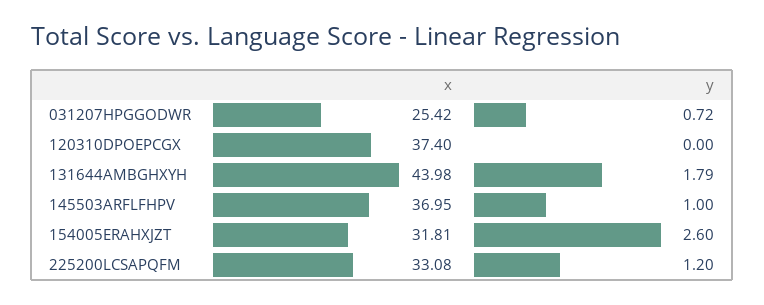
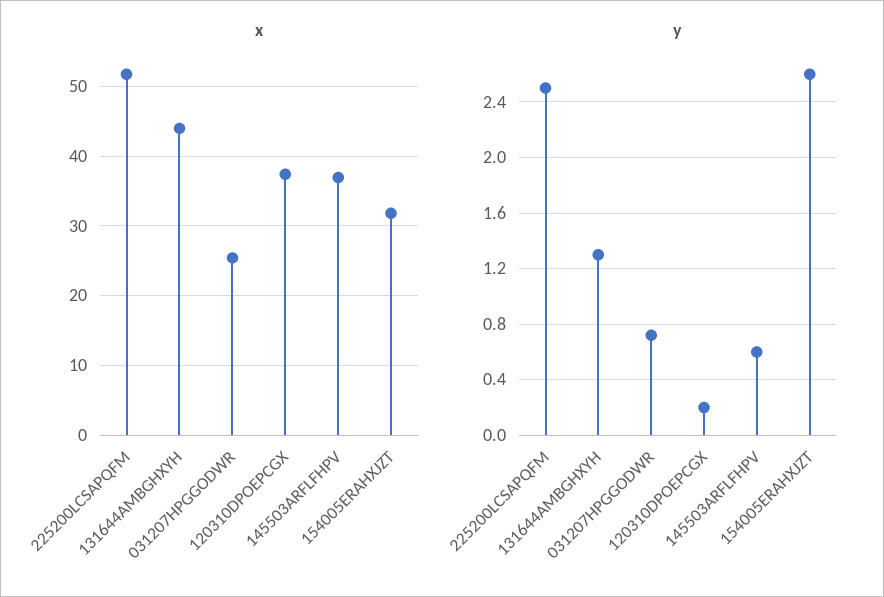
  {
    "x": {
      "031207HPGGODWR": 25.42,
      "120310DPOEPCGX": 37.4,
      "131644AMBGHXYH": 43.98,
      "145503ARFLFHPV": 36.95,
      "154005ERAHXJZT": 31.81,
-     "225200LCSAPQFM": 33.08
+     "225200LCSAPQFM": 52
    },
    "y": {
      "031207HPGGODWR": 0.72,
-     "120310DPOEPCGX": 0,
+     "120310DPOEPCGX": 0.2,
-     "131644AMBGHXYH": 1.79,
+     "131644AMBGHXYH": 1.3,
-     "145503ARFLFHPV": 1,
+     "145503ARFLFHPV": 0.6,
      "154005ERAHXJZT": 2.6,
-     "225200LCSAPQFM": 1.2
+     "225200LCSAPQFM": 2.5
    }
  }

